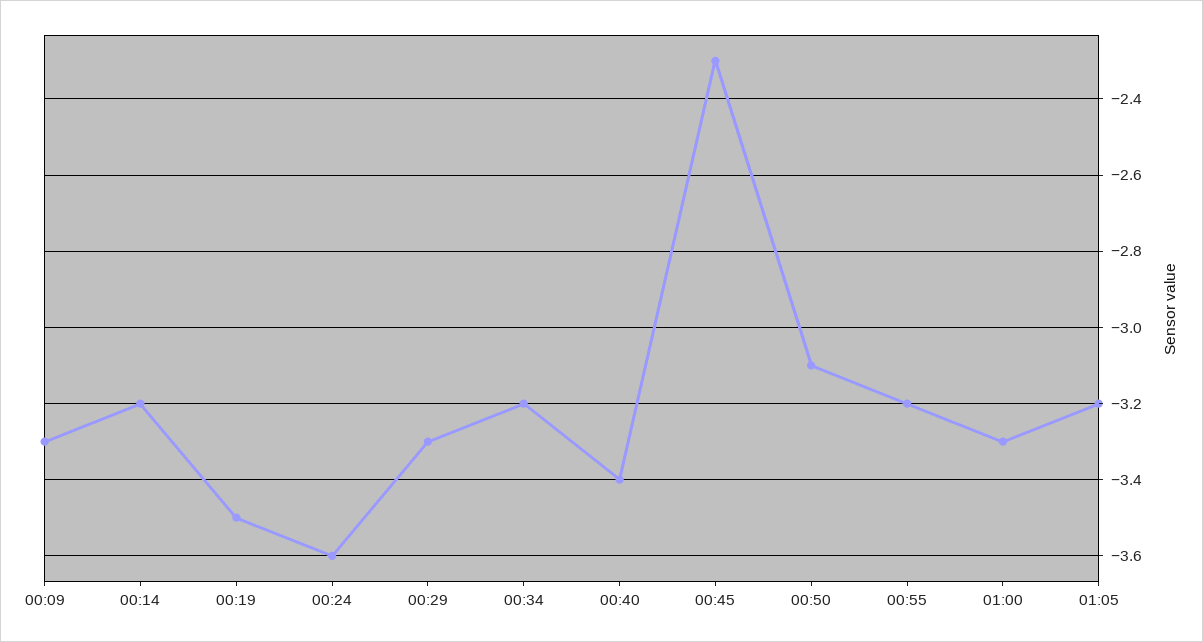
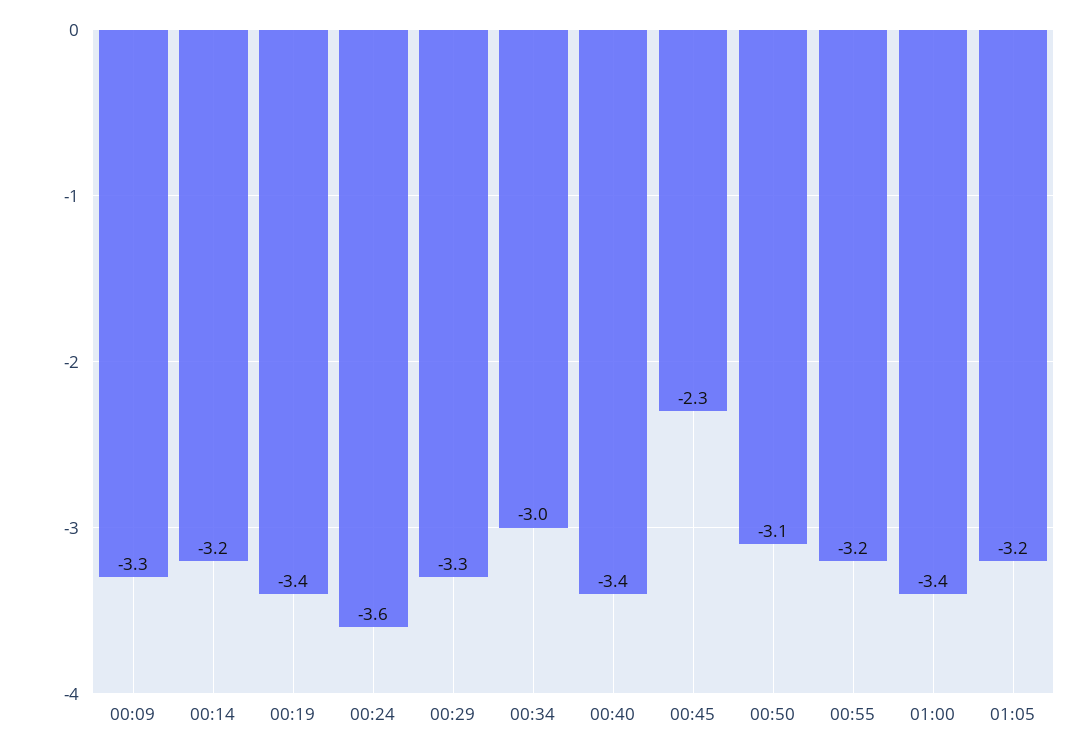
  {
    "00:09": -3.3,
    "00:14": -3.2,
-   "00:19": -3.5,
+   "00:19": -3.4,
    "00:24": -3.6,
    "00:29": -3.3,
-   "00:34": -3.2,
+   "00:34": -3,
    "00:40": -3.4,
    "00:45": -2.3,
    "00:50": -3.1,
    "00:55": -3.2,
-   "01:00": -3.3,
+   "01:00": -3.4,
    "01:05": -3.2
  }

